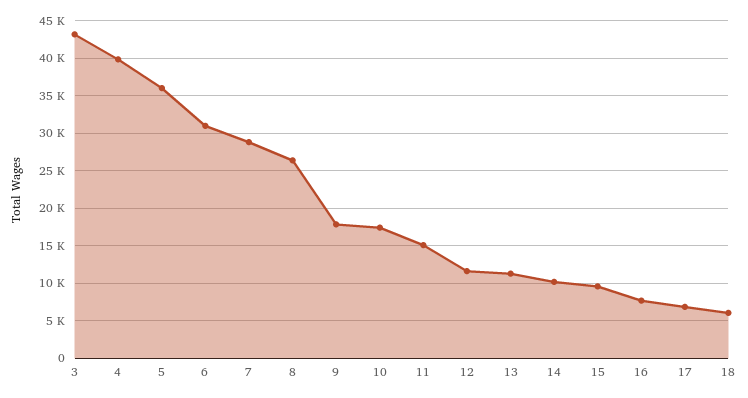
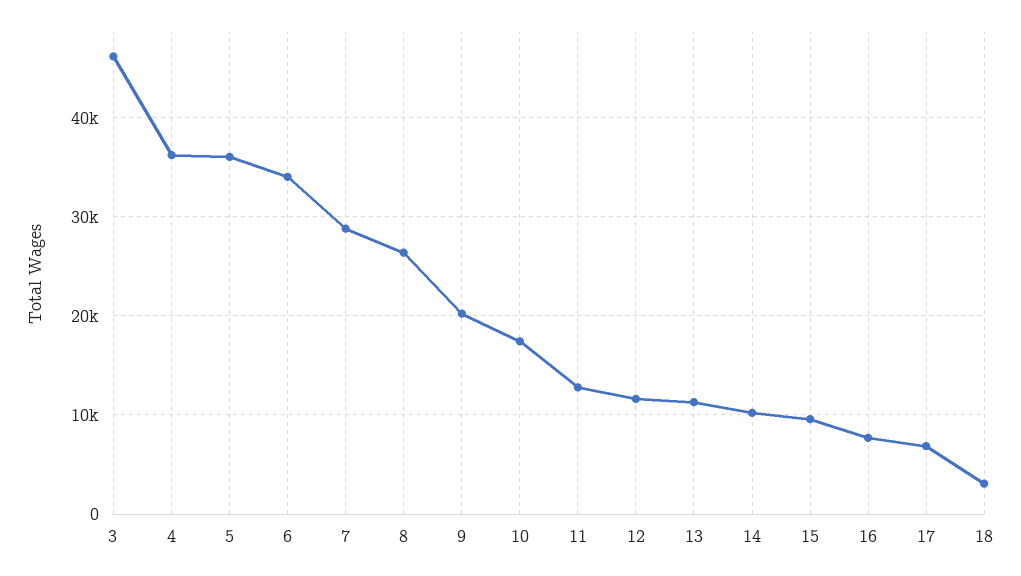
  {
-   "3": 43000,
+   "3": 46000,
-   "4": 40000,
+   "4": 36000,
    "5": 36000,
-   "6": 31000,
+   "6": 34000,
    "7": 29000,
    "8": 26000,
-   "9": 18000,
+   "9": 20000,
    "10": 17000,
-   "11": 15000,
+   "11": 13000,
    "12": 12000,
    "13": 11000,
    "14": 10000,
    "15": 10000,
    "16": 8000,
    "17": 7000,
-   "18": 6000
+   "18": 3000
  }

